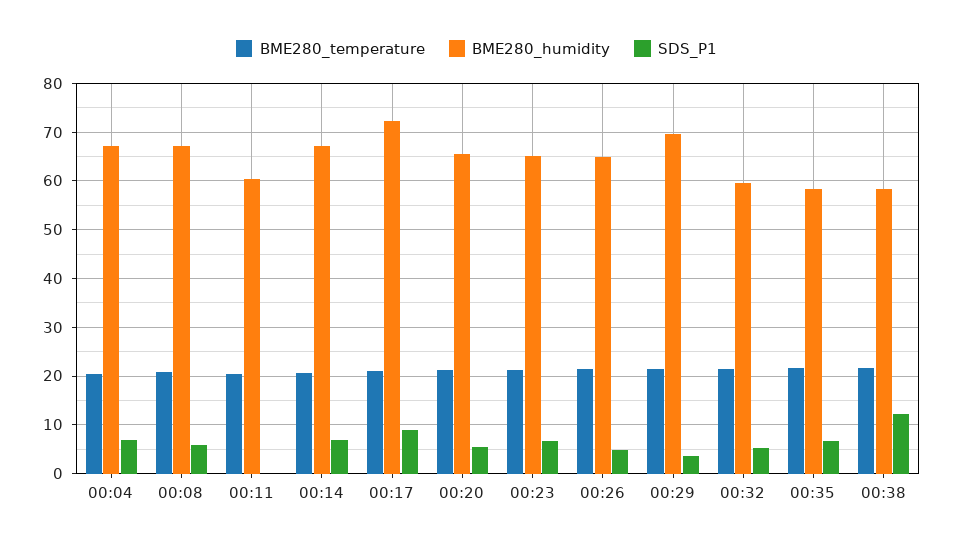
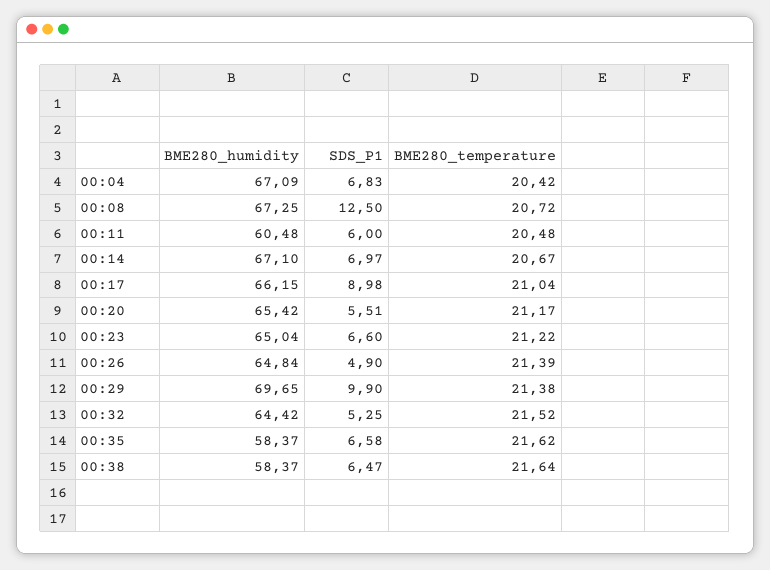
  {
    "BME280_temperature": {
      "00:04": 20.42,
      "00:08": 20.72,
      "00:11": 20.48,
      "00:14": 20.67,
      "00:17": 21.04,
      "00:20": 21.17,
      "00:23": 21.22,
      "00:26": 21.39,
      "00:29": 21.38,
      "00:32": 21.52,
      "00:35": 21.62,
      "00:38": 21.64
    },
    "BME280_humidity": {
      "00:04": 67.09,
      "00:08": 67.25,
      "00:11": 60.48,
      "00:14": 67.1,
-     "00:17": 72,
+     "00:17": 66.15,
      "00:20": 65.42,
      "00:23": 65.04,
      "00:26": 64.84,
      "00:29": 69.65,
-     "00:32": 60,
+     "00:32": 64.42,
      "00:35": 58.37,
      "00:38": 58.37
    },
    "SDS_P1": {
      "00:04": 6.83,
-     "00:08": 6,
+     "00:08": 12.5,
-     "00:11": 0,
+     "00:11": 6,
      "00:14": 6.97,
      "00:17": 8.98,
      "00:20": 5.51,
      "00:23": 6.6,
      "00:26": 4.9,
-     "00:29": 4,
+     "00:29": 9.9,
      "00:32": 5.25,
      "00:35": 6.58,
-     "00:38": 12
+     "00:38": 6.47
    }
  }

